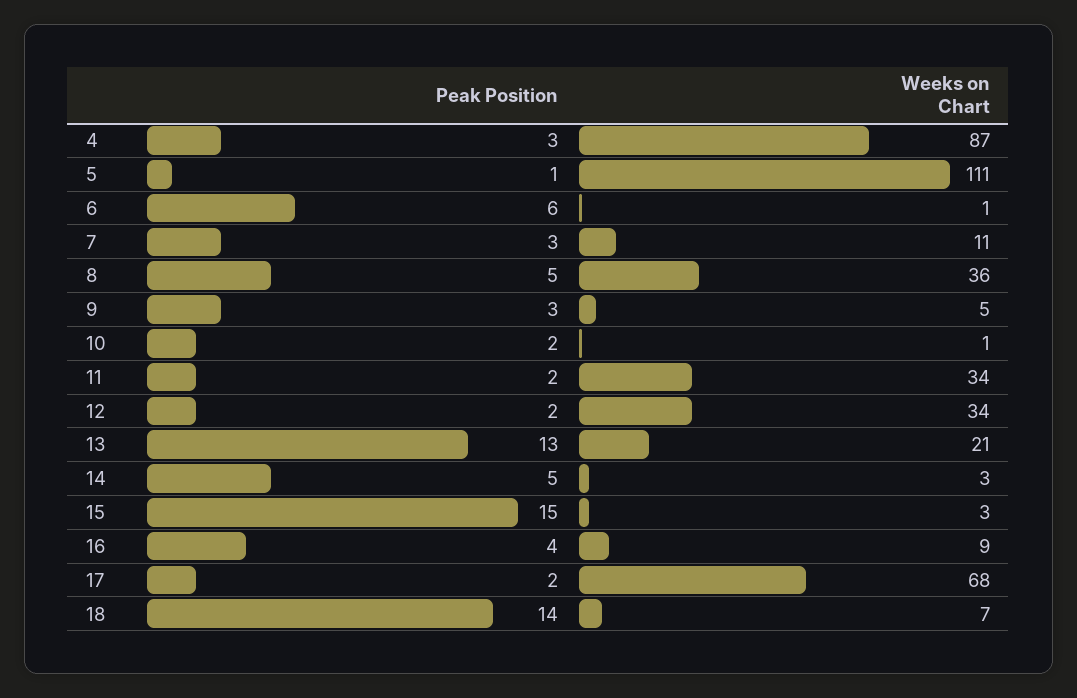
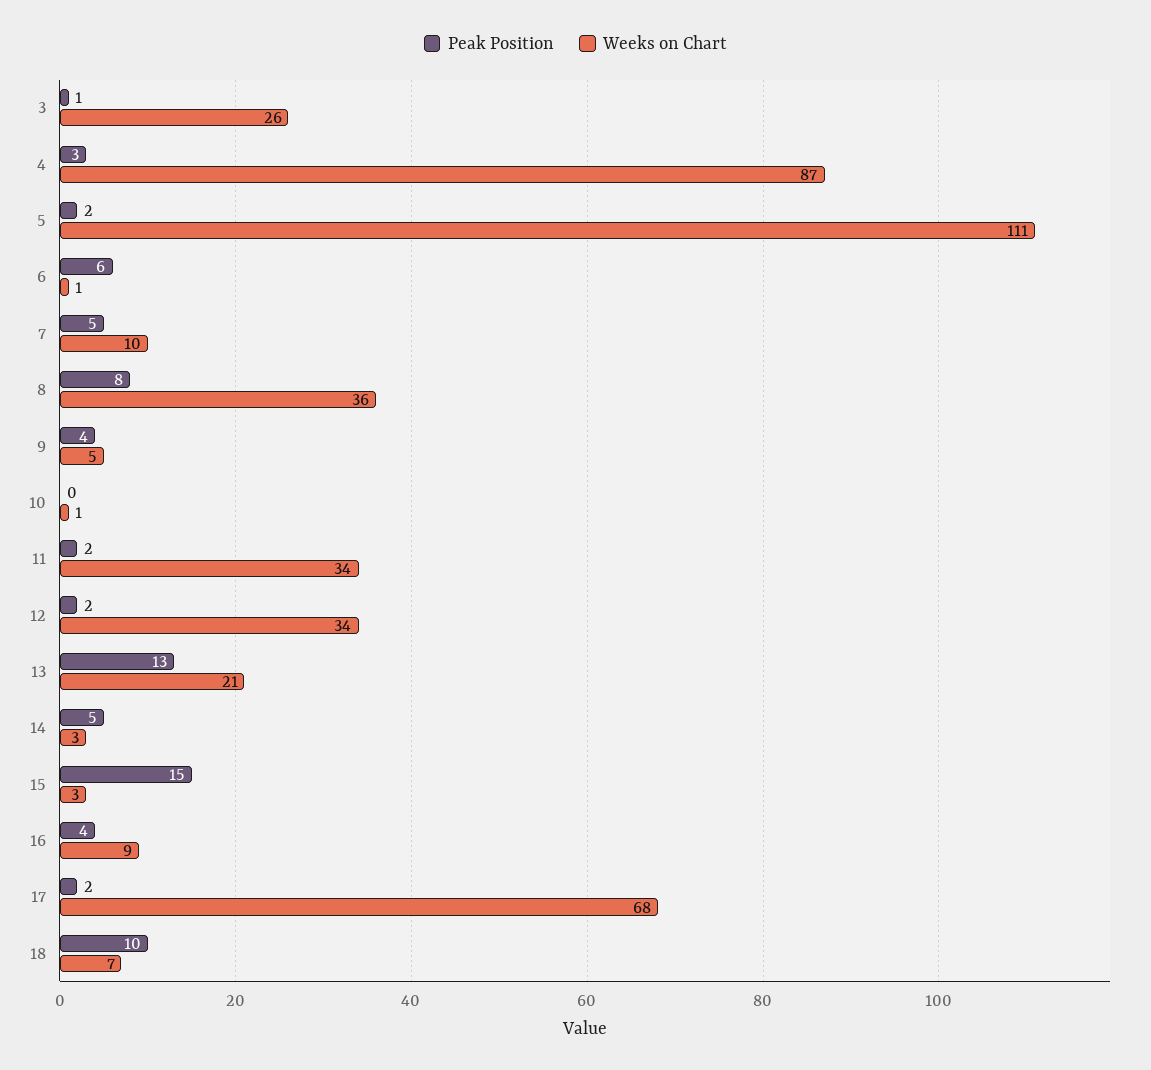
  {
    "Peak Position": {
      "4": 3,
-     "5": 1,
+     "5": 2,
      "6": 6,
-     "7": 3,
+     "7": 5,
-     "8": 5,
+     "8": 8,
-     "9": 3,
+     "9": 4,
-     "10": 2,
+     "10": 0,
      "11": 2,
      "12": 2,
      "13": 13,
      "14": 5,
      "15": 15,
      "16": 4,
      "17": 2,
-     "18": 14
+     "18": 10,
+     "3": 1
    },
    "Weeks on Chart": {
      "4": 87,
      "5": 111,
      "6": 1,
-     "7": 11,
+     "7": 10,
      "8": 36,
      "9": 5,
      "10": 1,
      "11": 34,
      "12": 34,
      "13": 21,
      "14": 3,
      "15": 3,
      "16": 9,
      "17": 68,
-     "18": 7
+     "18": 7,
+     "3": 26
    }
  }

